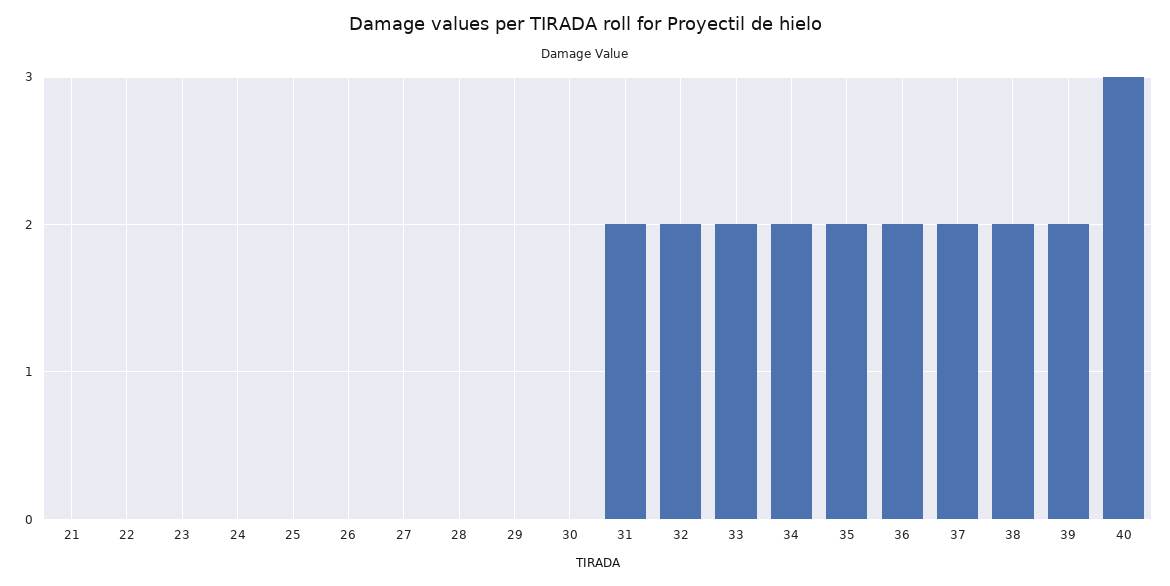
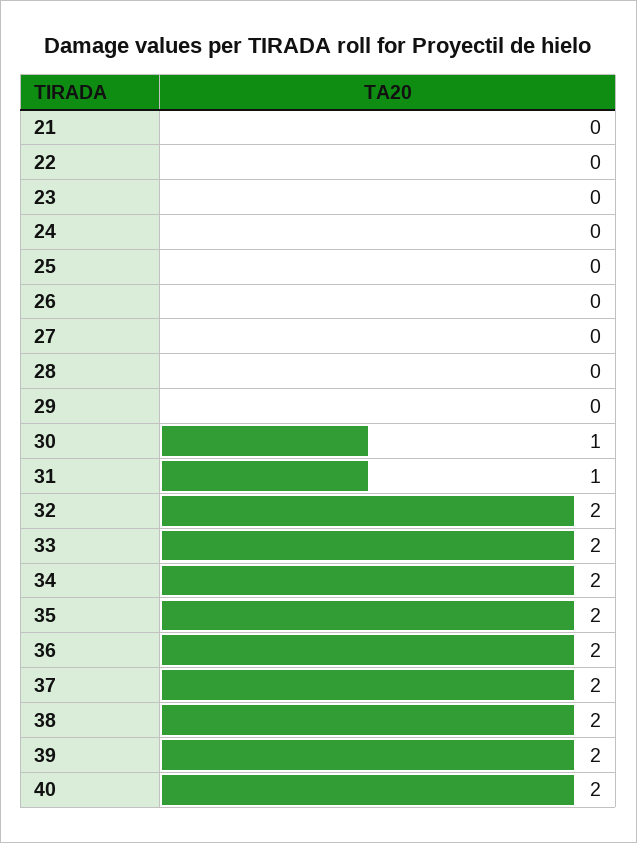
  {
    "21": 0,
    "22": 0,
    "23": 0,
    "24": 0,
    "25": 0,
    "26": 0,
    "27": 0,
    "28": 0,
    "29": 0,
-   "30": 0,
+   "30": 1,
-   "31": 2,
+   "31": 1,
    "32": 2,
    "33": 2,
    "34": 2,
    "35": 2,
    "36": 2,
    "37": 2,
    "38": 2,
    "39": 2,
-   "40": 3
+   "40": 2
  }

